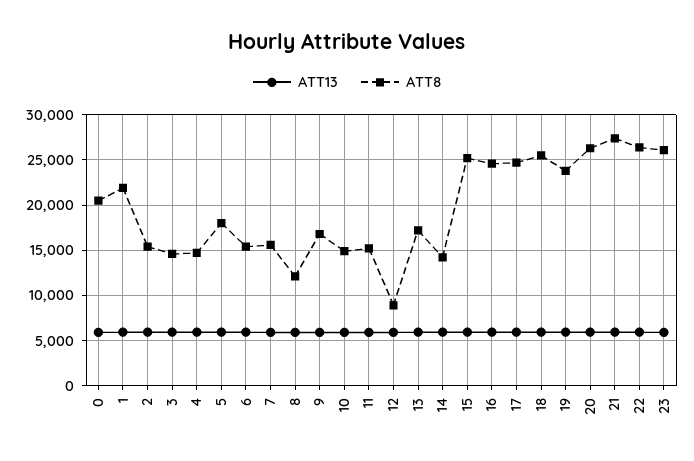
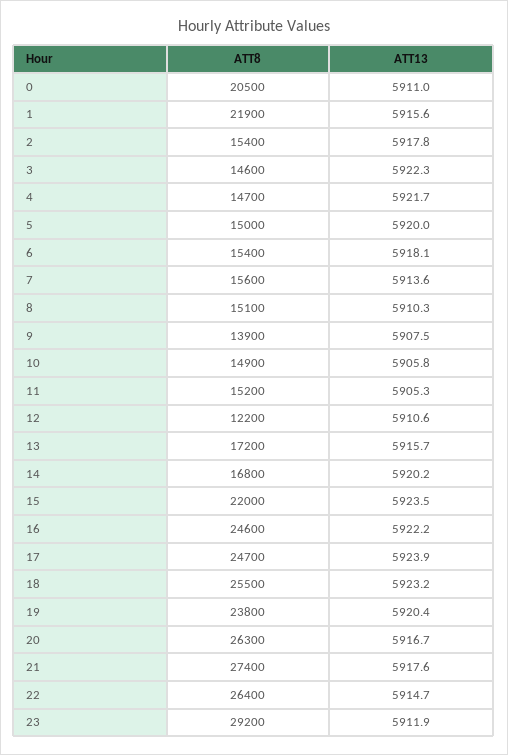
  {
    "ATT13": {
      "0": 5911,
      "1": 5915.6,
      "2": 5917.8,
      "3": 5922.3,
      "4": 5921.7,
      "5": 5920,
      "6": 5918.1,
      "7": 5913.6,
      "8": 5910.3,
      "9": 5907.5,
      "10": 5905.8,
      "11": 5905.3,
      "12": 5910.6,
      "13": 5915.7,
      "14": 5920.2,
      "15": 5923.5,
      "16": 5922.2,
      "17": 5923.9,
      "18": 5923.2,
      "19": 5920.4,
      "20": 5916.7,
      "21": 5917.6,
      "22": 5914.7,
      "23": 5911.9
    },
    "ATT8": {
      "0": 20500,
      "1": 21900,
      "2": 15400,
      "3": 14600,
      "4": 14700,
-     "5": 18000,
+     "5": 15000,
      "6": 15400,
      "7": 15600,
-     "8": 12000,
+     "8": 15100,
-     "9": 17000,
+     "9": 13900,
      "10": 14900,
      "11": 15200,
-     "12": 9000,
+     "12": 12200,
      "13": 17200,
-     "14": 14000,
+     "14": 16800,
-     "15": 25000,
+     "15": 22000,
      "16": 24600,
      "17": 24700,
      "18": 25500,
      "19": 23800,
      "20": 26300,
      "21": 27400,
      "22": 26400,
-     "23": 26000
+     "23": 29200
    }
  }

